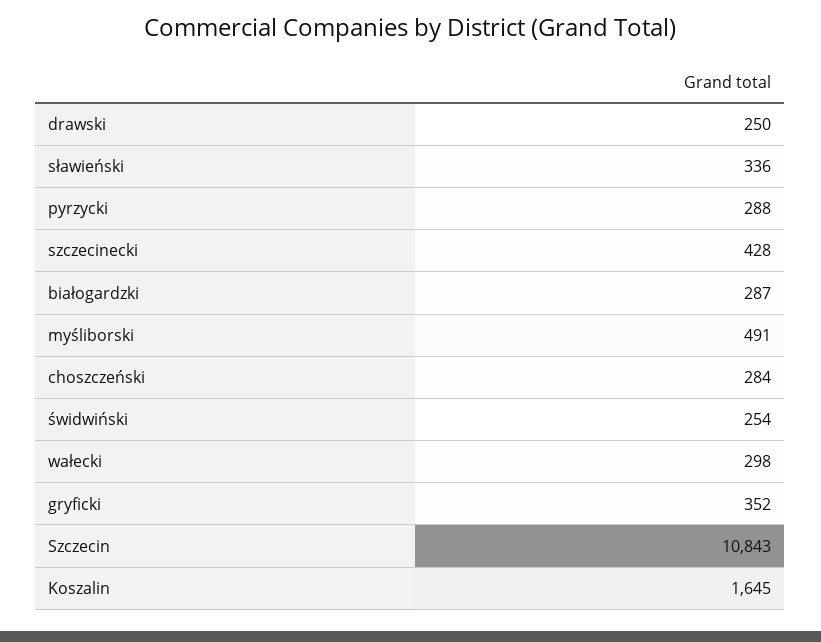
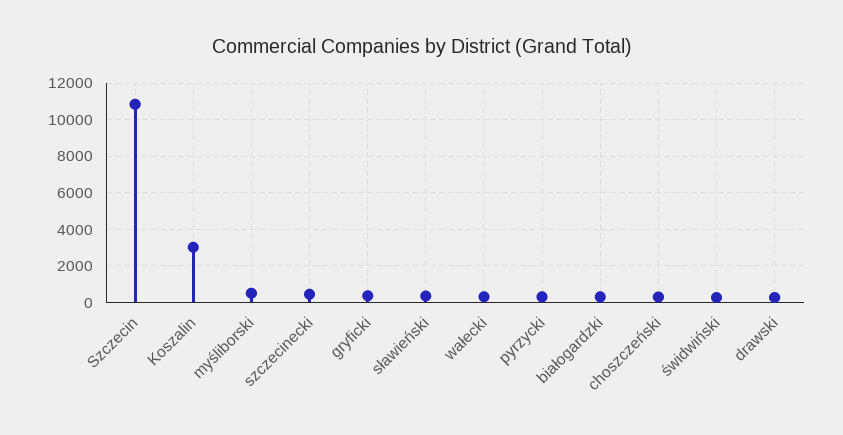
  {
    "drawski": 250,
    "sławieński": 336,
    "pyrzycki": 288,
    "szczecinecki": 428,
    "białogardzki": 287,
    "myśliborski": 491,
    "choszczeński": 284,
    "świdwiński": 254,
    "wałecki": 298,
    "gryficki": 352,
    "Szczecin": 10843,
-   "Koszalin": 1645
+   "Koszalin": 3000
  }

